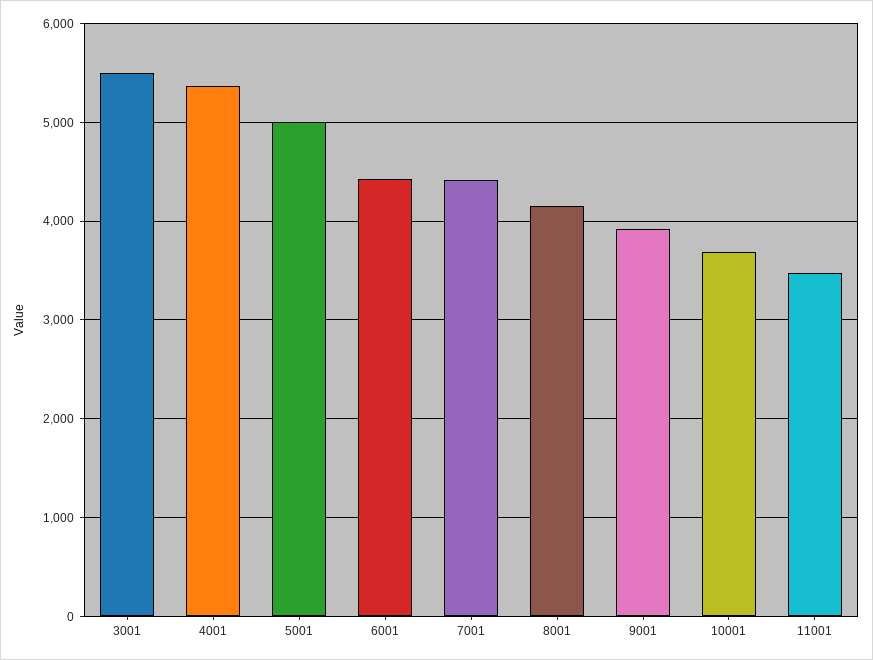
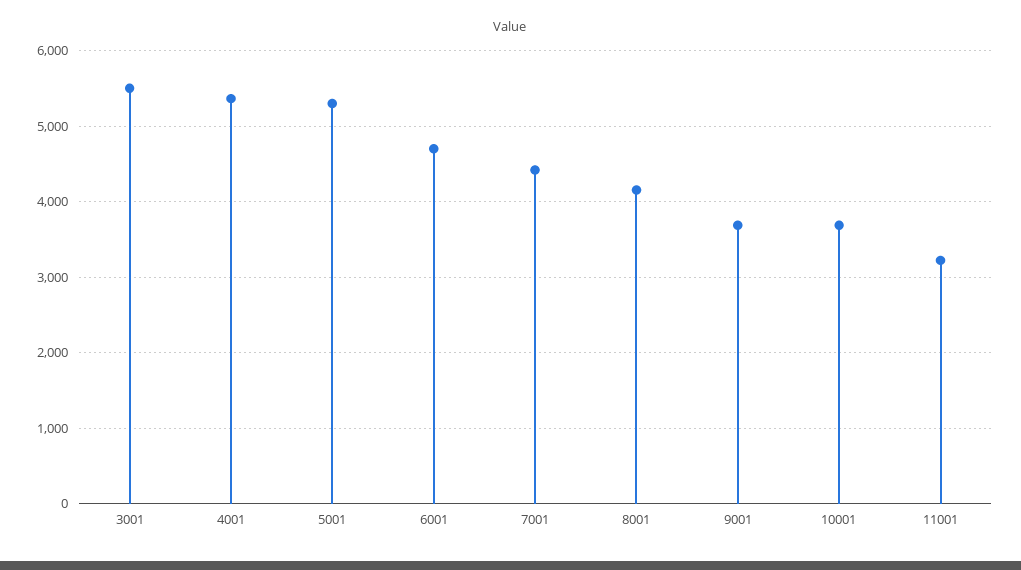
  {
    "3001": 5500,
    "4001": 5400,
-   "5001": 5000,
+   "5001": 5300,
-   "6001": 4400,
+   "6001": 4700,
    "7001": 4400,
    "8001": 4200,
-   "9001": 3900,
+   "9001": 3700,
    "10001": 3700,
-   "11001": 3500
+   "11001": 3200
  }

